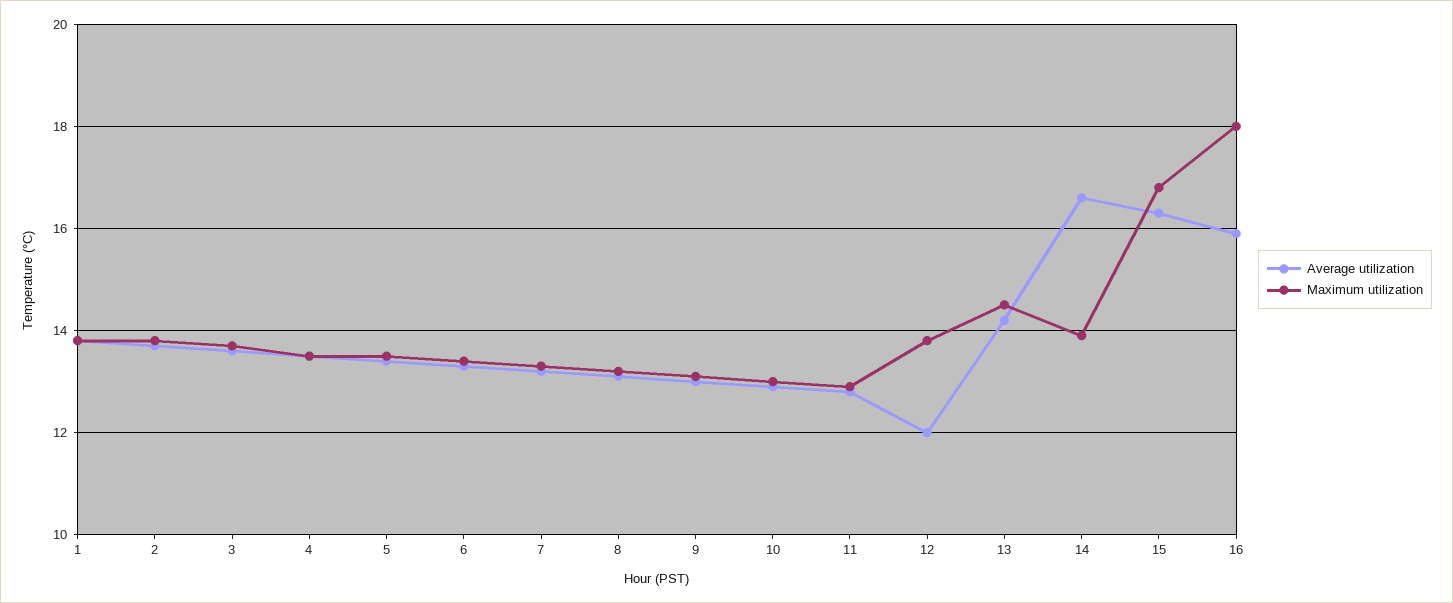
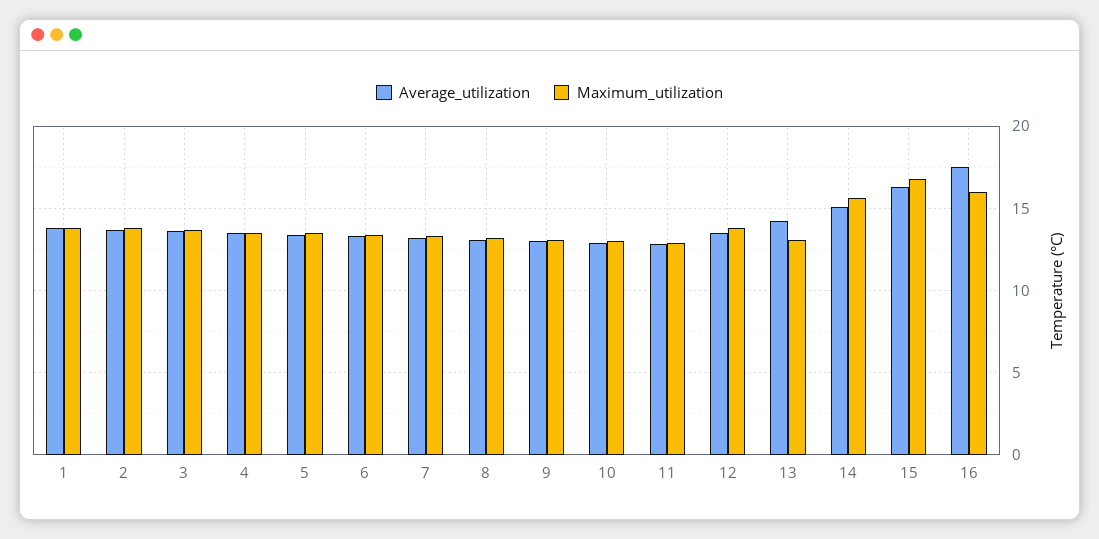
  {
    "Average utilization": {
      "1": 14,
      "2": 13.5,
      "3": 13.5,
      "4": 13.5,
      "5": 13.5,
      "6": 13.5,
      "7": 13,
      "8": 13,
      "9": 13,
      "10": 13,
      "11": 13,
-     "12": 12,
+     "12": 13.5,
      "13": 14,
-     "14": 16.5,
+     "14": 15,
      "15": 16.5,
-     "16": 16
+     "16": 17.5
    },
    "Maximum utilization": {
      "1": 14,
      "2": 14,
      "3": 13.5,
      "4": 13.5,
      "5": 13.5,
      "6": 13.5,
      "7": 13.5,
      "8": 13,
      "9": 13,
      "10": 13,
      "11": 13,
      "12": 14,
-     "13": 14.5,
+     "13": 13,
-     "14": 14,
+     "14": 15.5,
      "15": 17,
-     "16": 18
+     "16": 16
    }
  }

